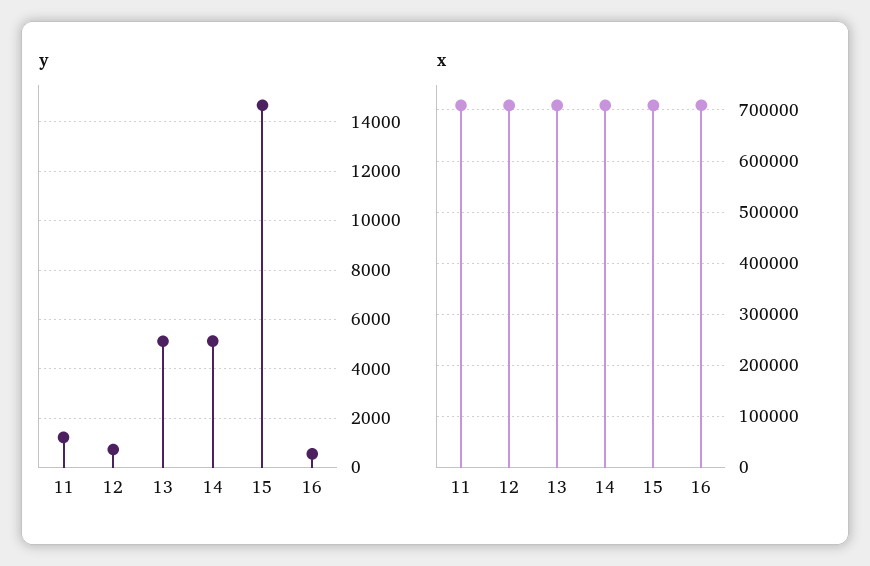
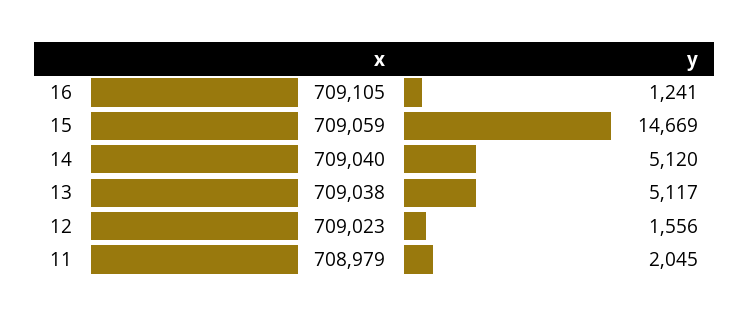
  {
    "y": {
-     "11": 1250,
+     "11": 2045,
-     "12": 750,
+     "12": 1556,
      "13": 5117,
      "14": 5120,
      "15": 14669,
-     "16": 500
+     "16": 1241
    },
    "x": {
      "11": 708979,
      "12": 709023,
      "13": 709038,
      "14": 709040,
      "15": 709059,
      "16": 709105
    }
  }

